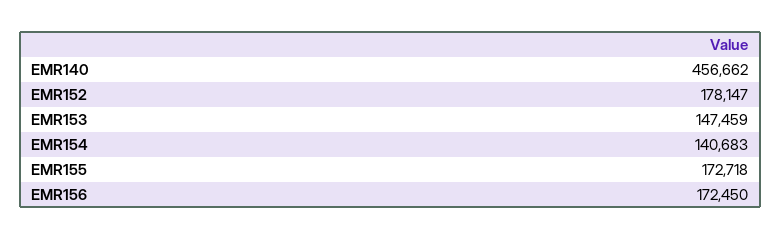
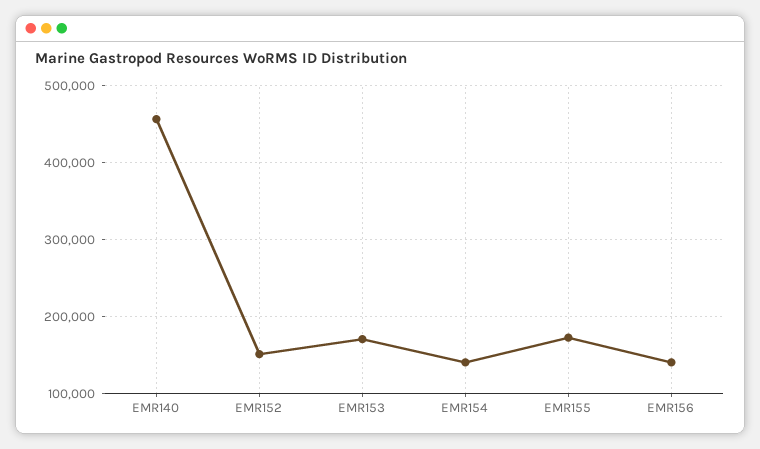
  {
    "EMR140": 456662,
-   "EMR152": 178147,
+   "EMR152": 150000,
-   "EMR153": 147459,
+   "EMR153": 170000,
    "EMR154": 140683,
    "EMR155": 172718,
-   "EMR156": 172450
+   "EMR156": 140000
  }

